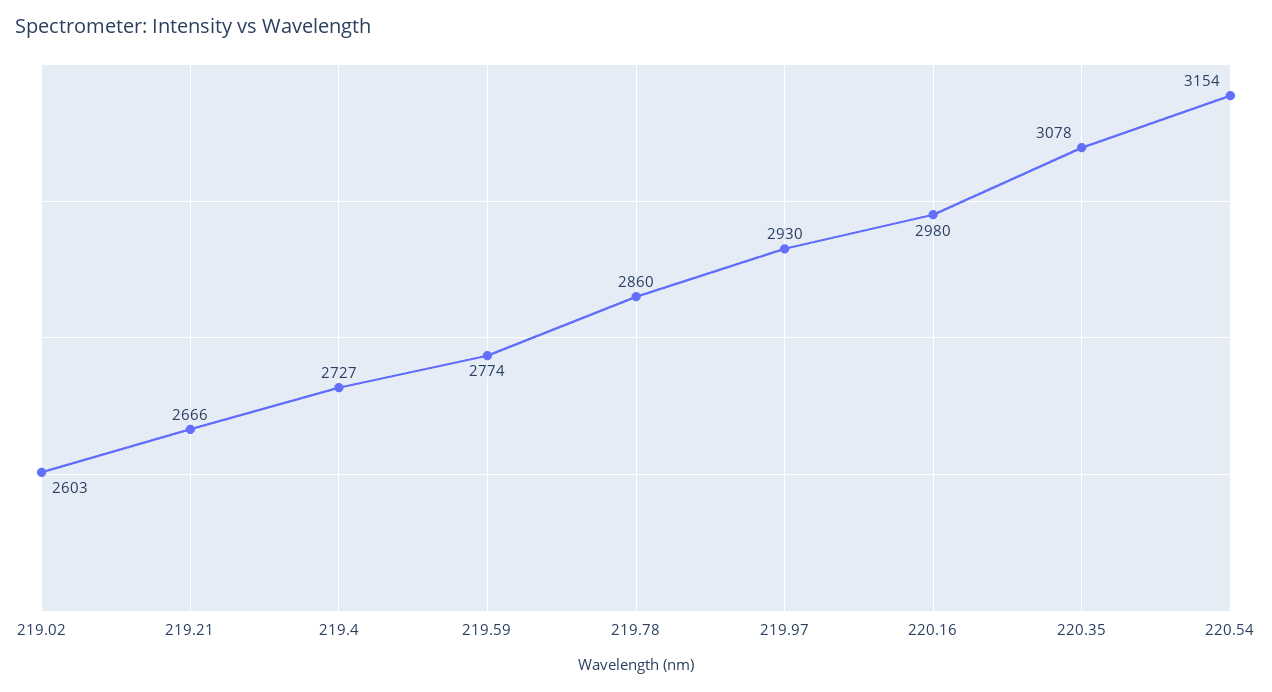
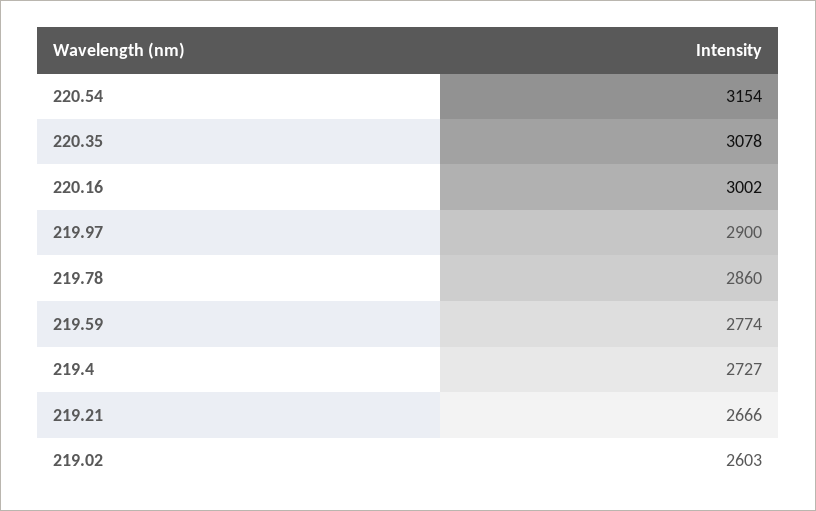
  {
    "219.02": 2603,
    "219.21": 2666,
    "219.4": 2727,
    "219.59": 2774,
    "219.78": 2860,
-   "219.97": 2930,
+   "219.97": 2900,
-   "220.16": 2980,
+   "220.16": 3002,
    "220.35": 3078,
    "220.54": 3154
  }

